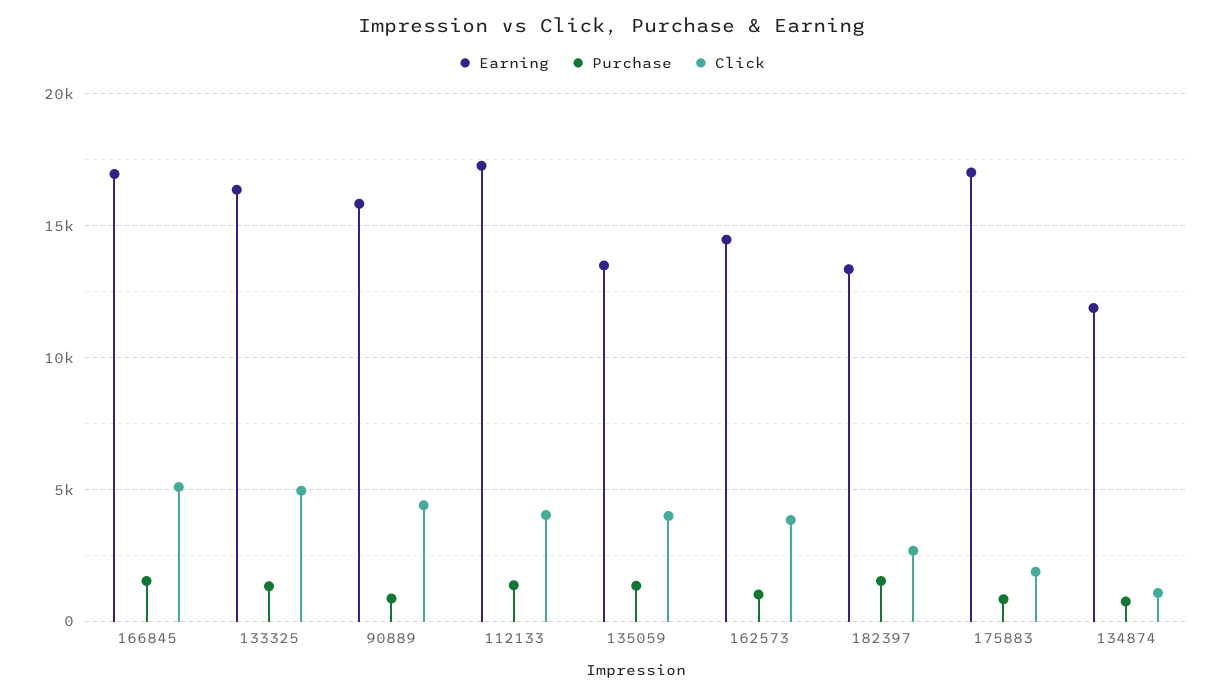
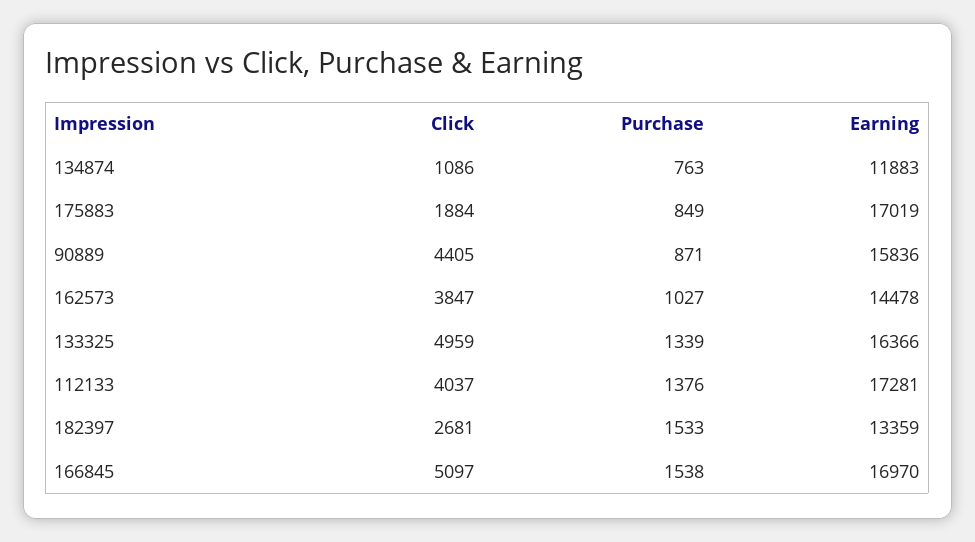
  {
    "Earning": {
      "166845": 16970,
      "133325": 16366,
      "90889": 15836,
      "112133": 17281,
-     "135059": 13500,
      "162573": 14478,
      "182397": 13359,
      "175883": 17019,
      "134874": 11883
    },
    "Purchase": {
      "166845": 1538,
      "133325": 1339,
      "90889": 871,
      "112133": 1376,
-     "135059": 1500,
      "162573": 1027,
      "182397": 1533,
      "175883": 849,
      "134874": 763
    },
    "Click": {
      "166845": 5097,
      "133325": 4959,
      "90889": 4405,
      "112133": 4037,
-     "135059": 4000,
      "162573": 3847,
      "182397": 2681,
      "175883": 1884,
      "134874": 1086
    }
  }

